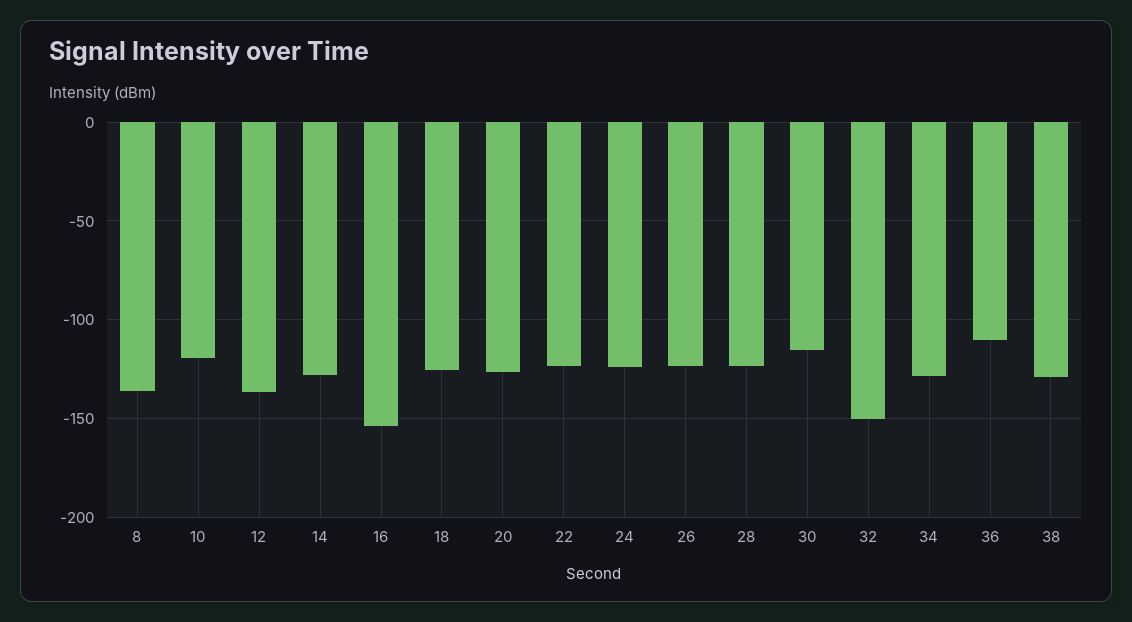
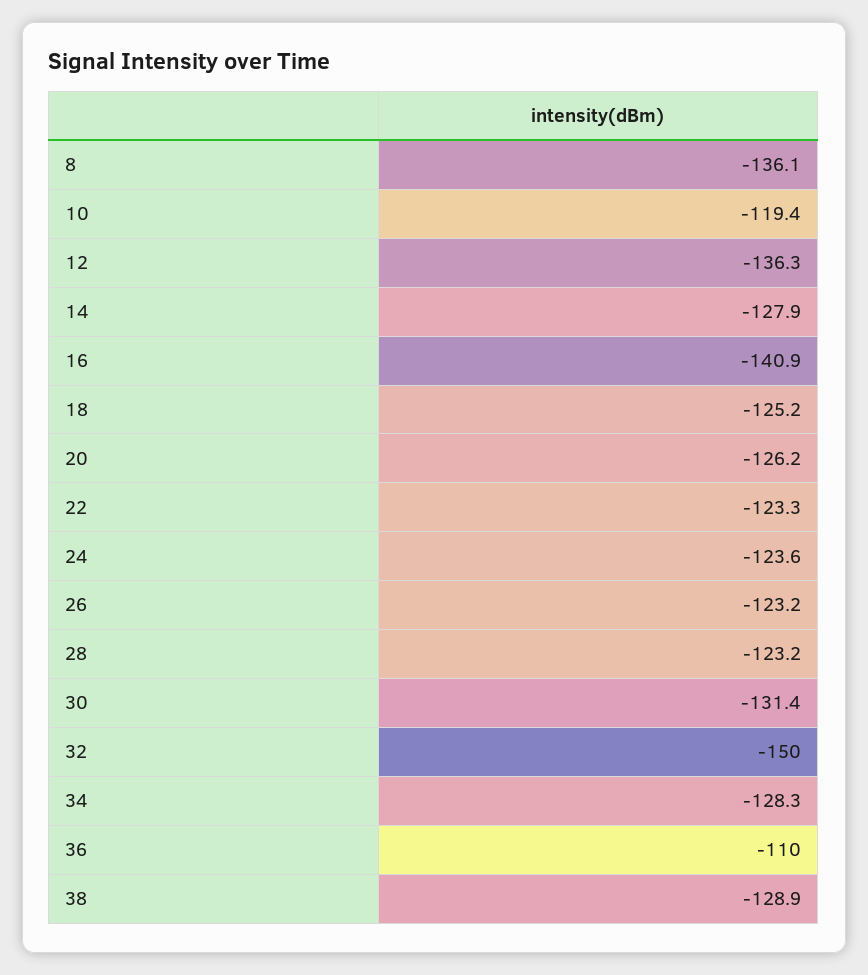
  {
    "8": -136.1,
    "10": -119.4,
    "12": -136.3,
    "14": -127.9,
-   "16": -155,
+   "16": -140.9,
    "18": -125.2,
    "20": -126.2,
    "22": -123.3,
    "24": -123.6,
    "26": -123.2,
    "28": -123.2,
-   "30": -115,
+   "30": -131.4,
    "32": -150,
    "34": -128.3,
    "36": -110,
    "38": -128.9
  }

